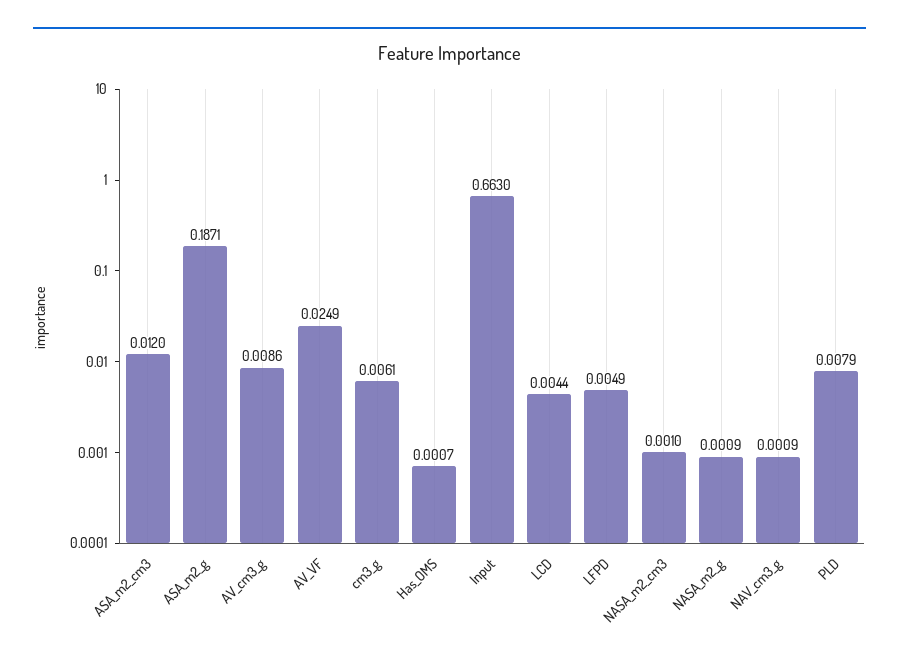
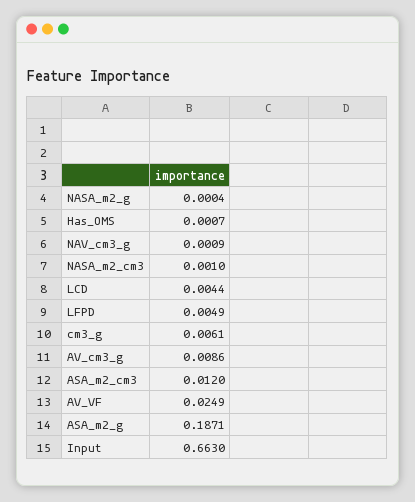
  {
    "ASA_m2_cm3": 0.012,
    "ASA_m2_g": 0.1871,
    "AV_cm3_g": 0.0086,
    "AV_VF": 0.0249,
    "cm3_g": 0.0061,
    "Has_OMS": 0.0007,
    "Input": 0.663,
    "LCD": 0.0044,
    "LFPD": 0.0049,
    "NASA_m2_cm3": 0.001,
-   "NASA_m2_g": 0.0009,
+   "NASA_m2_g": 0.0004,
-   "NAV_cm3_g": 0.0009,
+   "NAV_cm3_g": 0.0009
-   "PLD": 0.0079
  }

